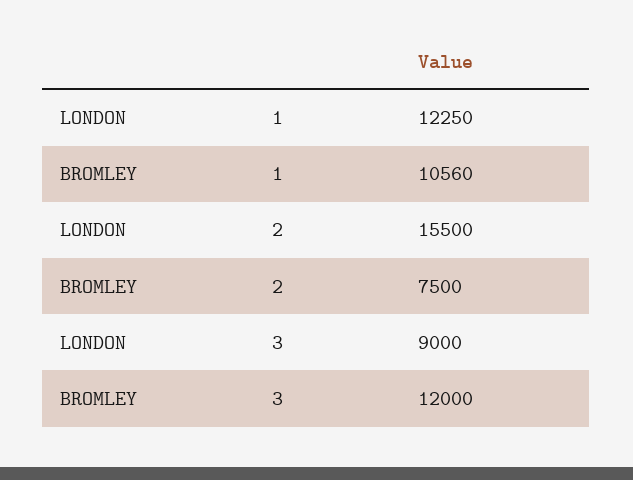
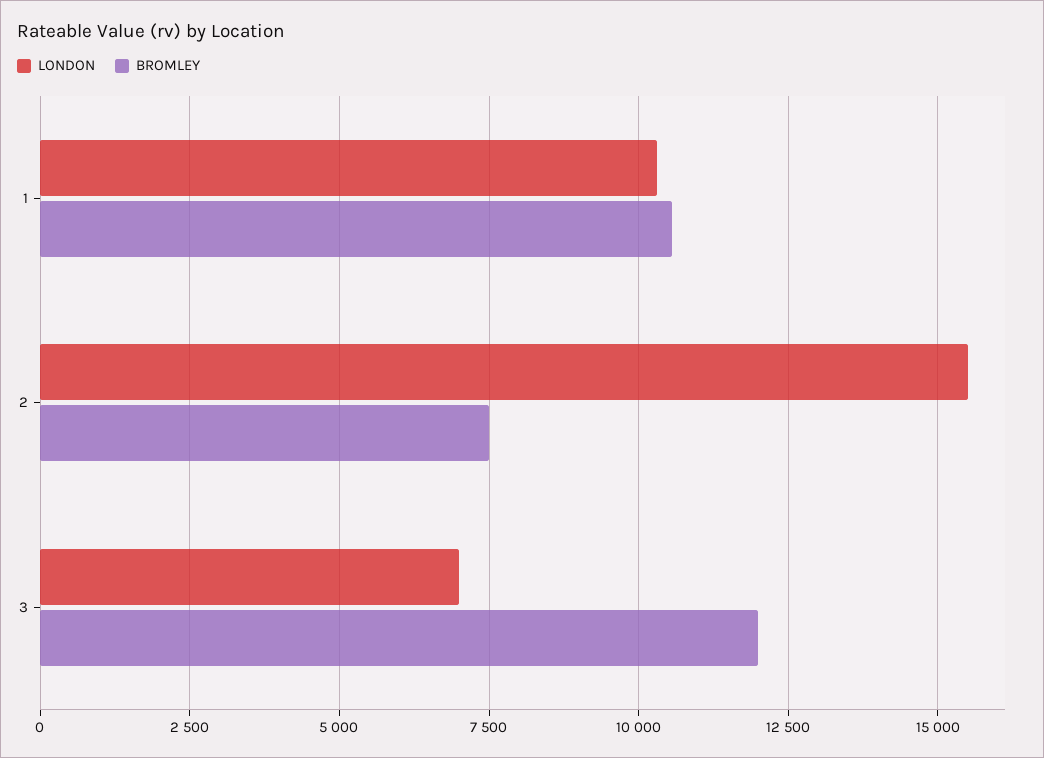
  {
    "LONDON": {
-     "1": 12250,
+     "1": 10250,
      "2": 15500,
-     "3": 9000
+     "3": 7000
    },
    "BROMLEY": {
      "1": 10560,
      "2": 7500,
      "3": 12000
    }
  }

